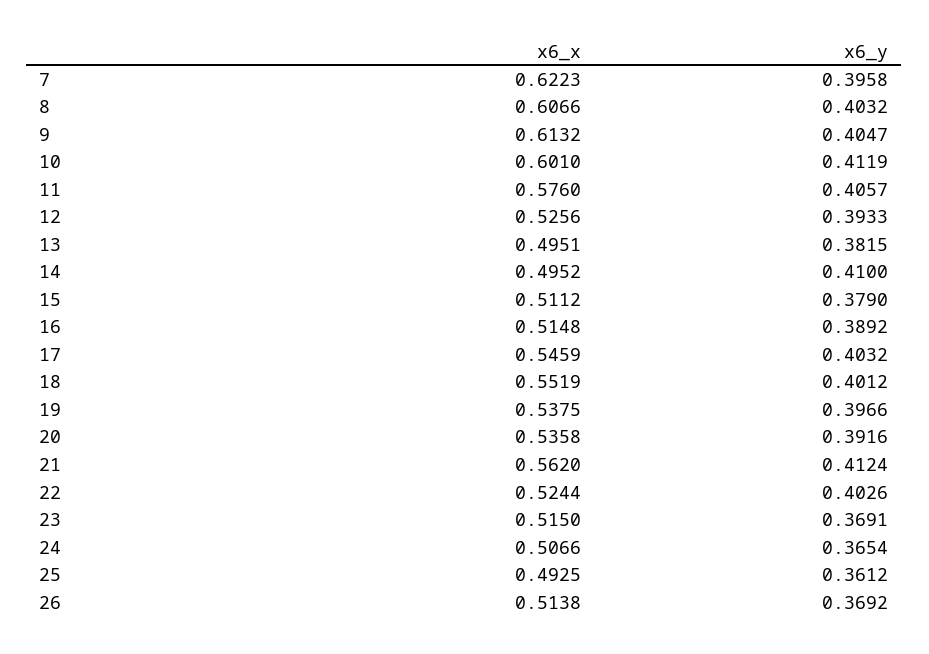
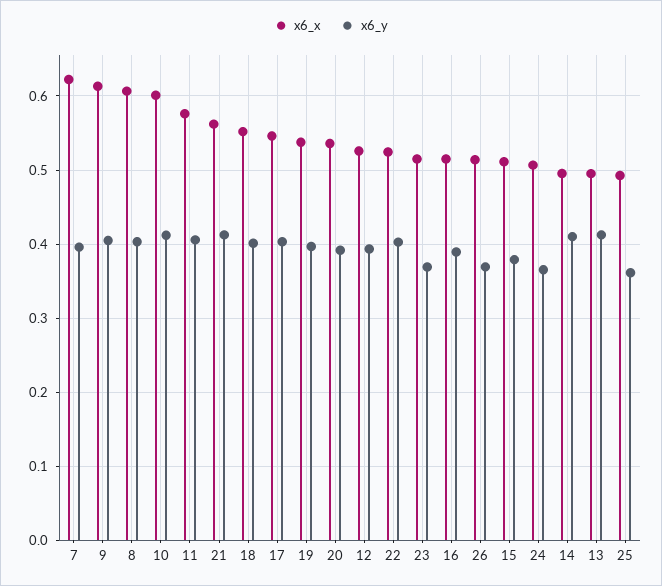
  {
    "x6_x": {
      "7": 0.6223,
      "8": 0.6066,
      "9": 0.6132,
      "10": 0.601,
      "11": 0.576,
      "12": 0.5256,
      "13": 0.4951,
      "14": 0.4952,
      "15": 0.5112,
      "16": 0.5148,
      "17": 0.5459,
      "18": 0.5519,
      "19": 0.5375,
      "20": 0.5358,
      "21": 0.562,
      "22": 0.5244,
      "23": 0.515,
      "24": 0.5066,
      "25": 0.4925,
      "26": 0.5138
    },
    "x6_y": {
      "7": 0.3958,
      "8": 0.4032,
      "9": 0.4047,
      "10": 0.4119,
      "11": 0.4057,
      "12": 0.3933,
-     "13": 0.3815,
+     "13": 0.41,
      "14": 0.41,
      "15": 0.379,
      "16": 0.3892,
      "17": 0.4032,
      "18": 0.4012,
      "19": 0.3966,
      "20": 0.3916,
      "21": 0.4124,
      "22": 0.4026,
      "23": 0.3691,
      "24": 0.3654,
      "25": 0.3612,
      "26": 0.3692
    }
  }

